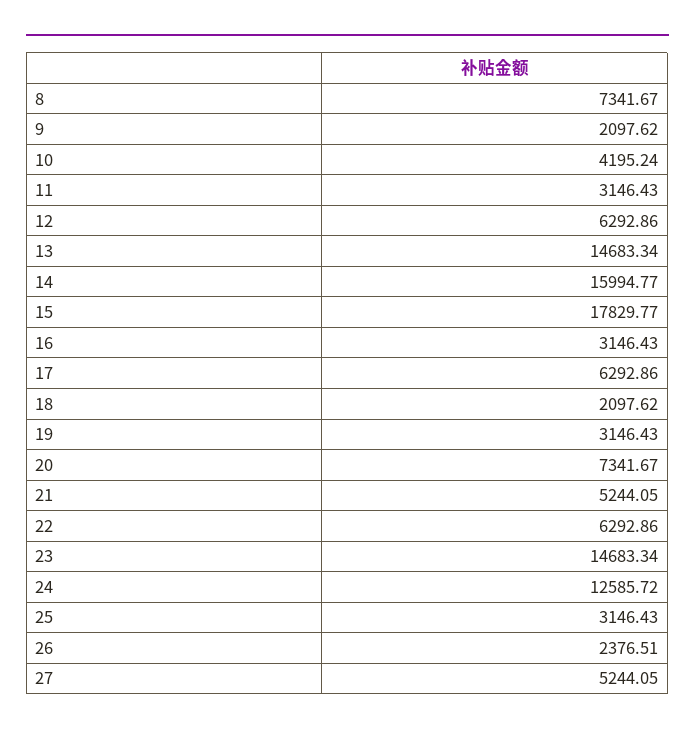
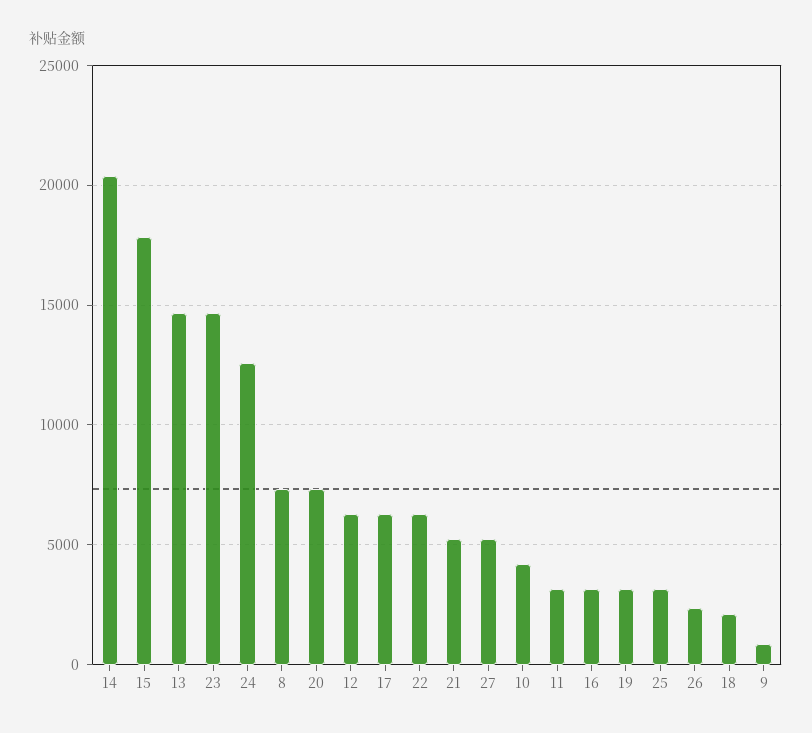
  {
    "8": 7341.67,
-   "9": 2097.62,
+   "9": 1000,
    "10": 4195.24,
    "11": 3146.43,
    "12": 6292.86,
    "13": 14683.34,
-   "14": 15994.77,
+   "14": 20500,
    "15": 17829.77,
    "16": 3146.43,
    "17": 6292.86,
    "18": 2097.62,
    "19": 3146.43,
    "20": 7341.67,
    "21": 5244.05,
    "22": 6292.86,
    "23": 14683.34,
    "24": 12585.72,
    "25": 3146.43,
    "26": 2376.51,
    "27": 5244.05
  }

